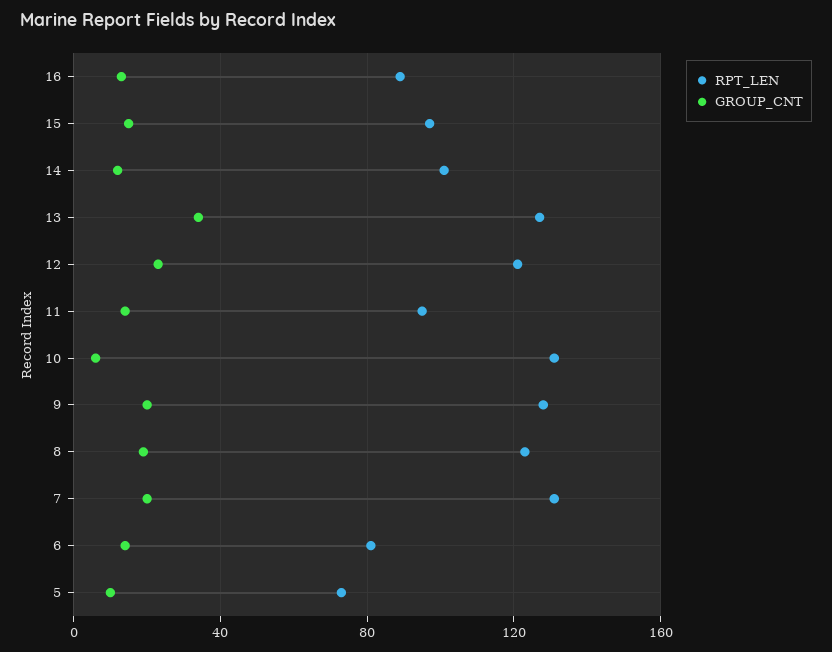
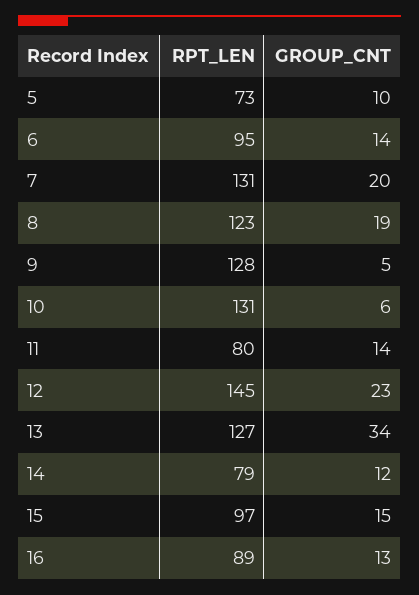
  {
    "RPT_LEN": {
      "16": 89,
      "15": 97,
-     "14": 100,
+     "14": 79,
      "13": 127,
-     "12": 120,
+     "12": 145,
-     "11": 95,
+     "11": 80,
      "10": 131,
      "9": 128,
      "8": 123,
      "7": 131,
-     "6": 80,
+     "6": 95,
      "5": 73
    },
    "GROUP_CNT": {
      "16": 13,
      "15": 15,
      "14": 12,
      "13": 34,
      "12": 23,
      "11": 14,
      "10": 6,
-     "9": 20,
+     "9": 5,
      "8": 19,
      "7": 20,
      "6": 14,
      "5": 10
    }
  }

